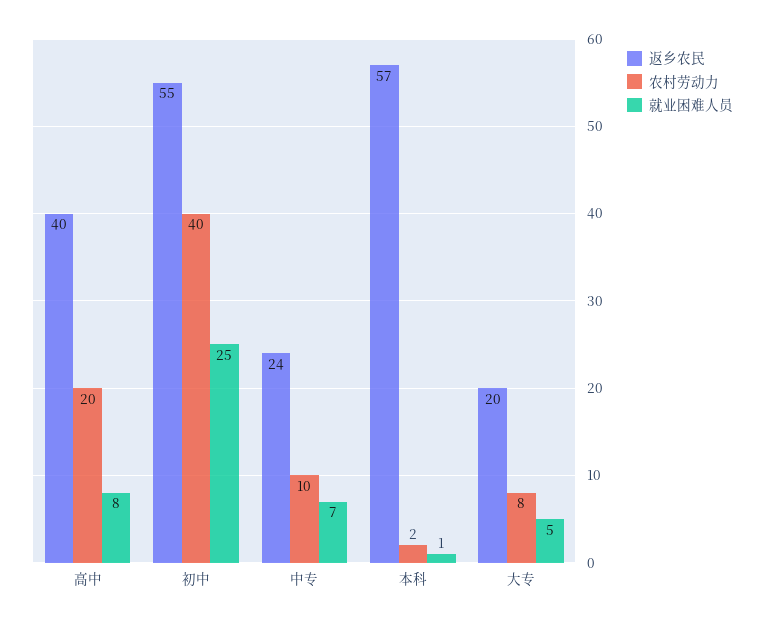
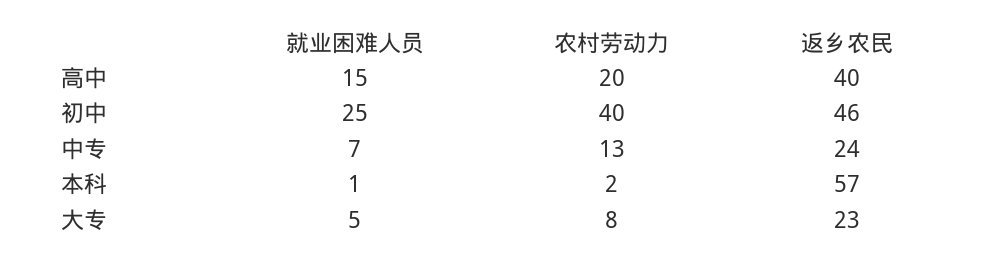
  {
    "返乡农民": {
      "高中": 40,
-     "初中": 55,
+     "初中": 46,
      "中专": 24,
      "本科": 57,
-     "大专": 20
+     "大专": 23
    },
    "农村劳动力": {
      "高中": 20,
      "初中": 40,
-     "中专": 10,
+     "中专": 13,
      "本科": 2,
      "大专": 8
    },
    "就业困难人员": {
-     "高中": 8,
+     "高中": 15,
      "初中": 25,
      "中专": 7,
      "本科": 1,
      "大专": 5
    }
  }

